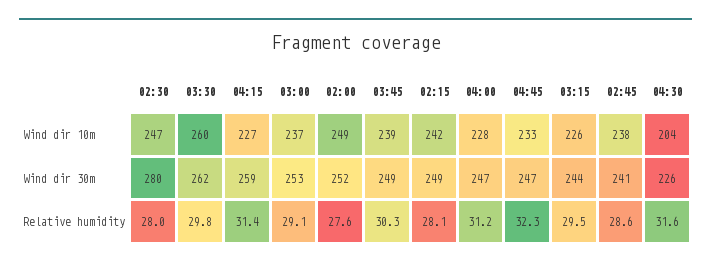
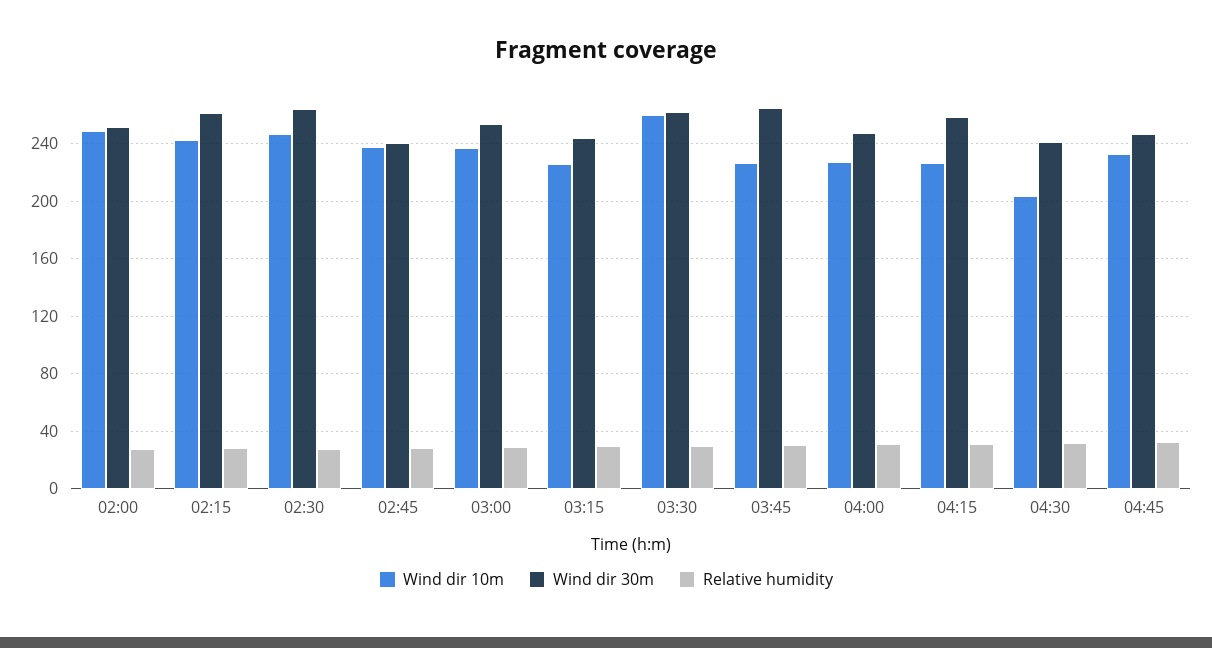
  {
    "Wind dir 10m": {
      "02:30": 247,
      "03:30": 260,
      "04:15": 227,
      "03:00": 237,
      "02:00": 249,
-     "03:45": 239,
+     "03:45": 225,
      "02:15": 242,
      "04:00": 228,
      "04:45": 233,
      "03:15": 226,
      "02:45": 238,
      "04:30": 204
    },
    "Wind dir 30m": {
-     "02:30": 280,
+     "02:30": 265,
      "03:30": 262,
      "04:15": 259,
      "03:00": 253,
      "02:00": 252,
-     "03:45": 249,
+     "03:45": 265,
-     "02:15": 249,
+     "02:15": 260,
      "04:00": 247,
      "04:45": 247,
      "03:15": 244,
      "02:45": 241,
-     "04:30": 226
+     "04:30": 240
    },
    "Relative humidity": {
      "02:30": 28,
      "03:30": 29.8,
      "04:15": 31.4,
      "03:00": 29.1,
      "02:00": 27.6,
      "03:45": 30.3,
      "02:15": 28.1,
      "04:00": 31.2,
      "04:45": 32.3,
      "03:15": 29.5,
      "02:45": 28.6,
      "04:30": 31.6
    }
  }

